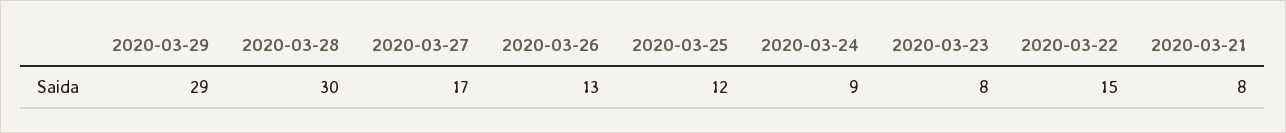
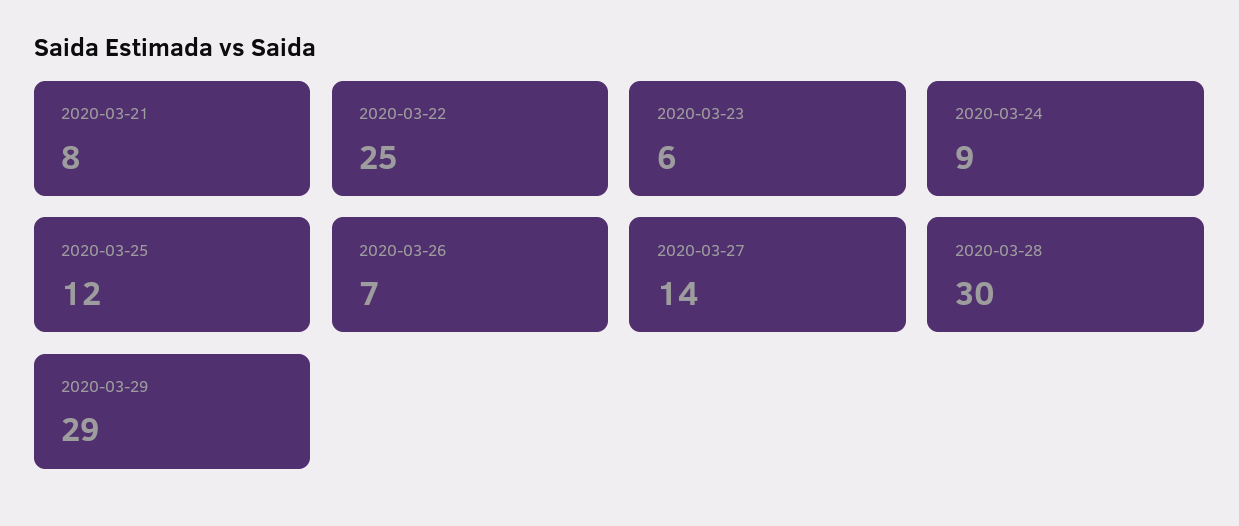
  {
    "2020-03-29": 29,
    "2020-03-28": 30,
-   "2020-03-27": 17,
+   "2020-03-27": 14,
-   "2020-03-26": 13,
+   "2020-03-26": 7,
    "2020-03-25": 12,
    "2020-03-24": 9,
-   "2020-03-23": 8,
+   "2020-03-23": 6,
-   "2020-03-22": 15,
+   "2020-03-22": 25,
    "2020-03-21": 8
  }

